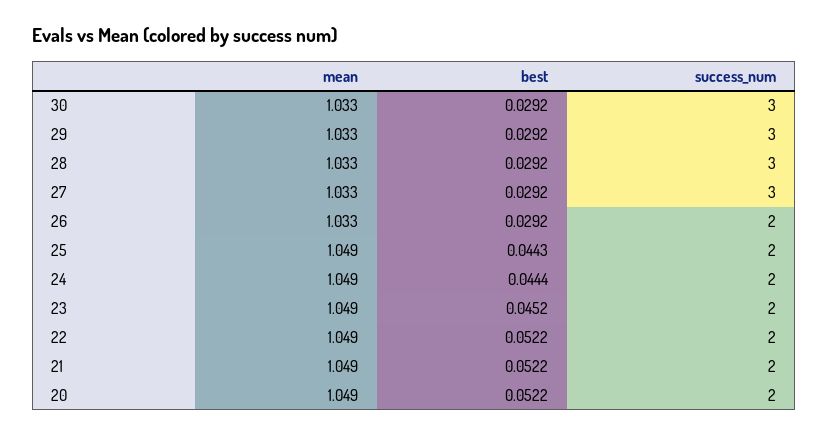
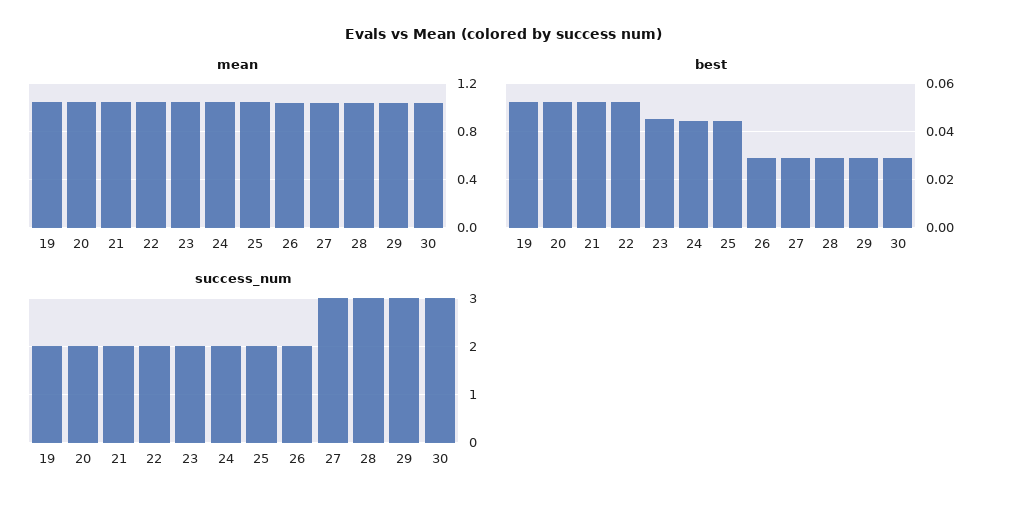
  {
    "mean": {
      "30": 1.033,
      "29": 1.033,
      "28": 1.033,
      "27": 1.033,
      "26": 1.033,
      "25": 1.049,
      "24": 1.049,
      "23": 1.049,
      "22": 1.049,
      "21": 1.049,
-     "20": 1.049
+     "20": 1.049,
+     "19": 1.05
    },
    "best": {
      "30": 0.0292,
      "29": 0.0292,
      "28": 0.0292,
      "27": 0.0292,
      "26": 0.0292,
      "25": 0.0443,
      "24": 0.0444,
      "23": 0.0452,
      "22": 0.0522,
      "21": 0.0522,
-     "20": 0.0522
+     "20": 0.0522,
+     "19": 0.0525
    },
    "success_num": {
      "30": 3,
      "29": 3,
      "28": 3,
      "27": 3,
      "26": 2,
      "25": 2,
      "24": 2,
      "23": 2,
      "22": 2,
      "21": 2,
-     "20": 2
+     "20": 2,
+     "19": 2
    }
  }

